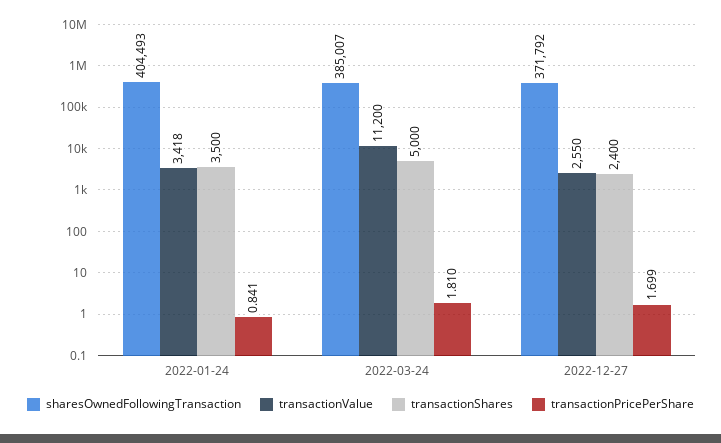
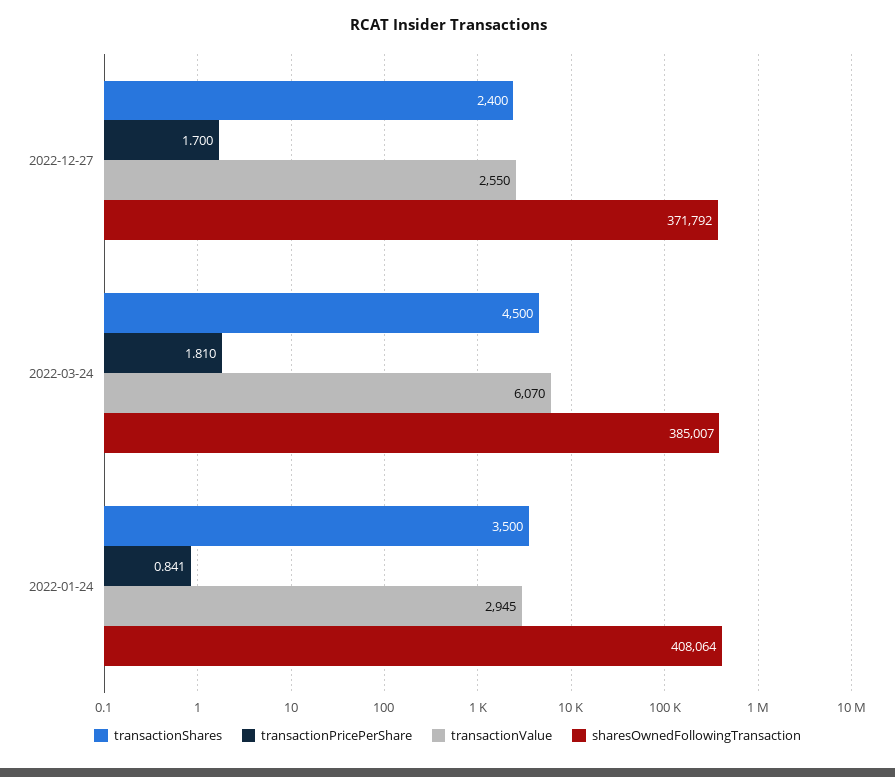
  {
    "sharesOwnedFollowingTransaction": {
-     "2022-01-24": 404493,
+     "2022-01-24": 408064,
      "2022-03-24": 385007,
      "2022-12-27": 371792
    },
    "transactionValue": {
-     "2022-01-24": 3418,
+     "2022-01-24": 2945,
-     "2022-03-24": 11200,
+     "2022-03-24": 6070,
      "2022-12-27": 2550
    },
    "transactionShares": {
      "2022-01-24": 3500,
-     "2022-03-24": 5000,
+     "2022-03-24": 4500,
      "2022-12-27": 2400
    },
    "transactionPricePerShare": {
      "2022-01-24": 0.841,
      "2022-03-24": 1.81,
-     "2022-12-27": 1.699
+     "2022-12-27": 1.7
    }
  }

